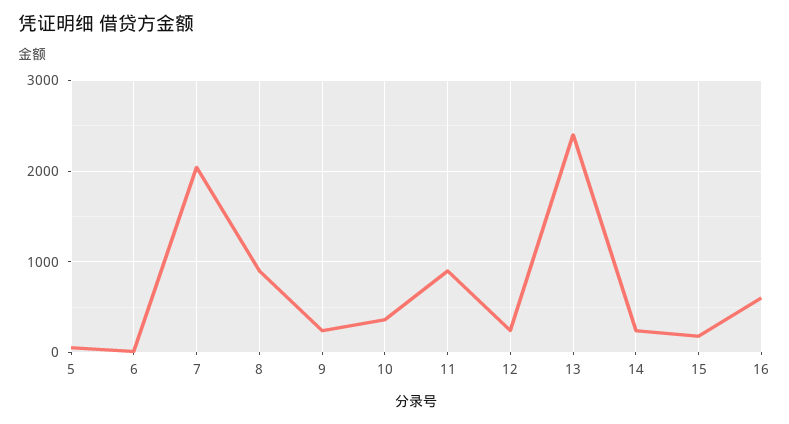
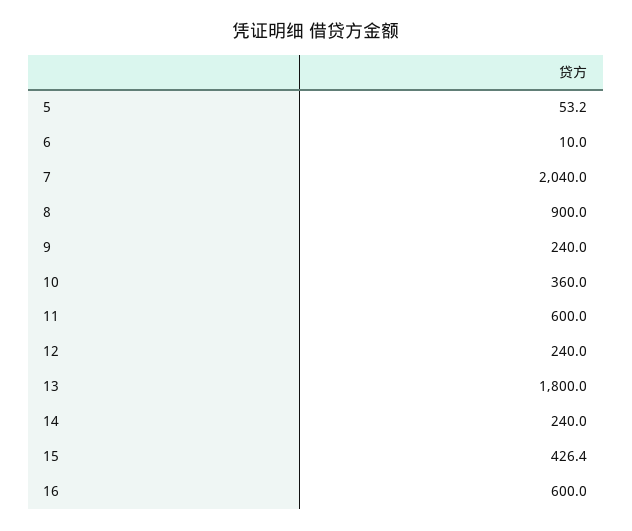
  {
    "5": 53.2,
    "6": 10,
    "7": 2040,
    "8": 900,
    "9": 240,
    "10": 360,
-   "11": 900,
+   "11": 600,
    "12": 240,
-   "13": 2400,
+   "13": 1800,
    "14": 240,
-   "15": 200,
+   "15": 426.4,
    "16": 600
  }

